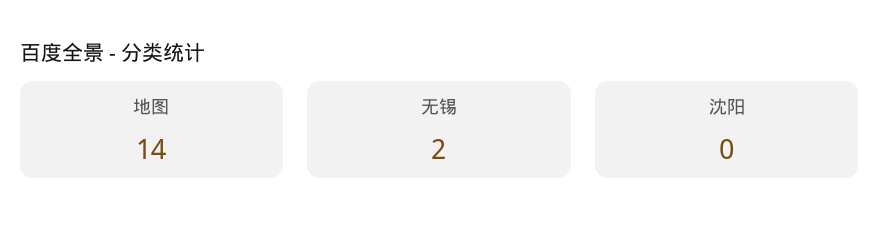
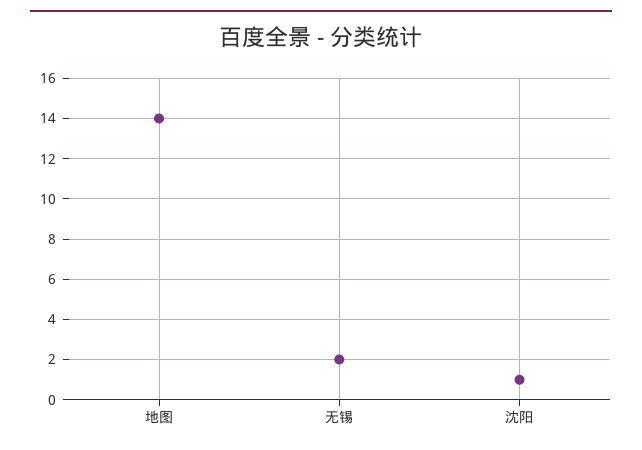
  {
    "地图": 14,
    "无锡": 2,
-   "沈阳": 0
+   "沈阳": 1
  }

